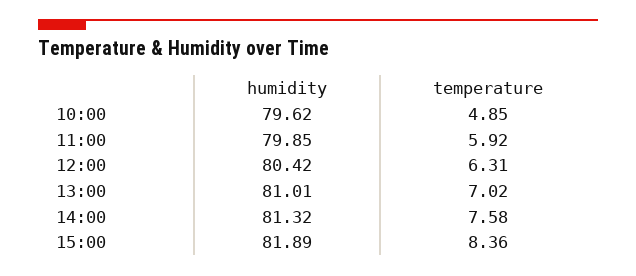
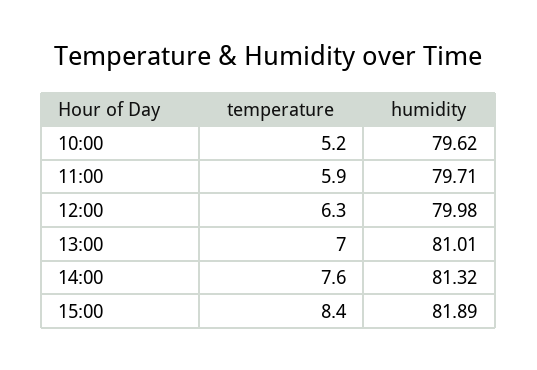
  {
    "humidity": {
      "10:00": 79.62,
-     "11:00": 79.85,
+     "11:00": 79.71,
-     "12:00": 80.42,
+     "12:00": 79.98,
      "13:00": 81.01,
      "14:00": 81.32,
      "15:00": 81.89
    },
    "temperature": {
-     "10:00": 4.85,
+     "10:00": 5.2,
      "11:00": 5.92,
      "12:00": 6.31,
      "13:00": 7.02,
      "14:00": 7.58,
      "15:00": 8.36
    }
  }

